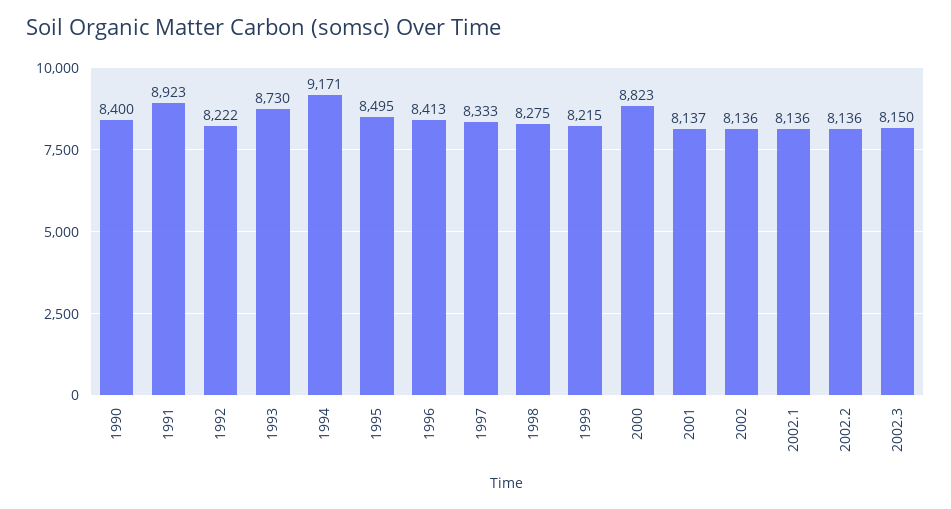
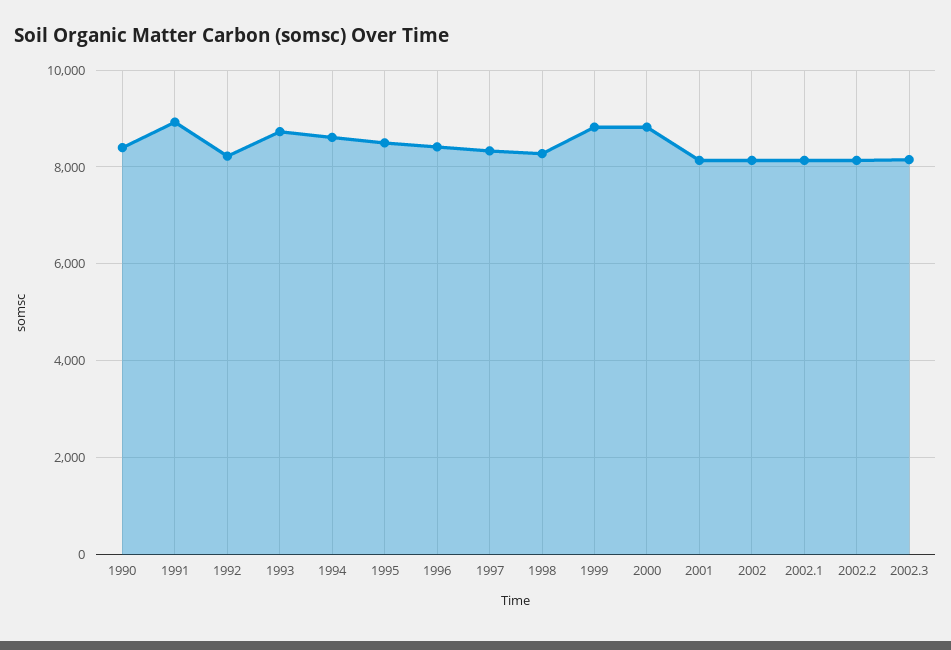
  {
    "1990": 8400,
    "1991": 8923,
    "1992": 8222,
    "1993": 8730,
-   "1994": 9171,
+   "1994": 8600,
    "1995": 8495,
    "1996": 8413,
    "1997": 8333,
    "1998": 8275,
-   "1999": 8215,
+   "1999": 8800,
    "2000": 8823,
    "2001": 8137,
    "2002": 8136,
    "2002.1": 8136,
    "2002.2": 8136,
    "2002.3": 8150
  }

